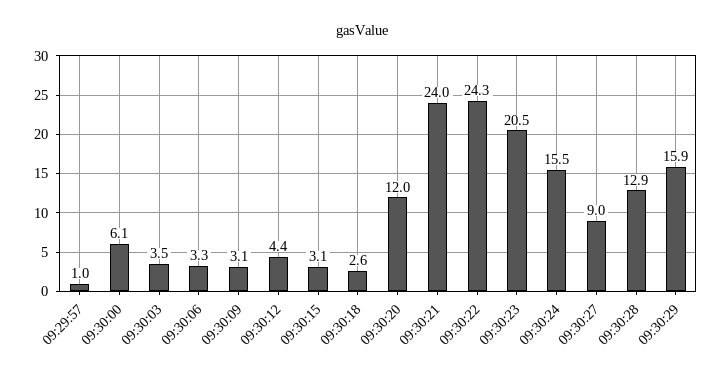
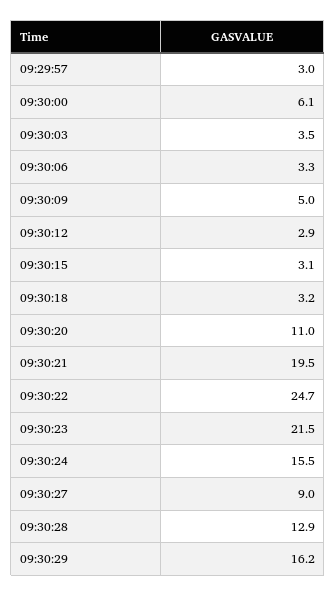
  {
-   "09:29:57": 1,
+   "09:29:57": 3,
    "09:30:00": 6.1,
    "09:30:03": 3.5,
    "09:30:06": 3.3,
-   "09:30:09": 3.1,
+   "09:30:09": 5,
-   "09:30:12": 4.4,
+   "09:30:12": 2.9,
    "09:30:15": 3.1,
-   "09:30:18": 2.6,
+   "09:30:18": 3.2,
-   "09:30:20": 12,
+   "09:30:20": 11,
-   "09:30:21": 24,
+   "09:30:21": 19.5,
-   "09:30:22": 24.3,
+   "09:30:22": 24.7,
-   "09:30:23": 20.5,
+   "09:30:23": 21.5,
    "09:30:24": 15.5,
    "09:30:27": 9,
    "09:30:28": 12.9,
-   "09:30:29": 15.9
+   "09:30:29": 16.2
  }

